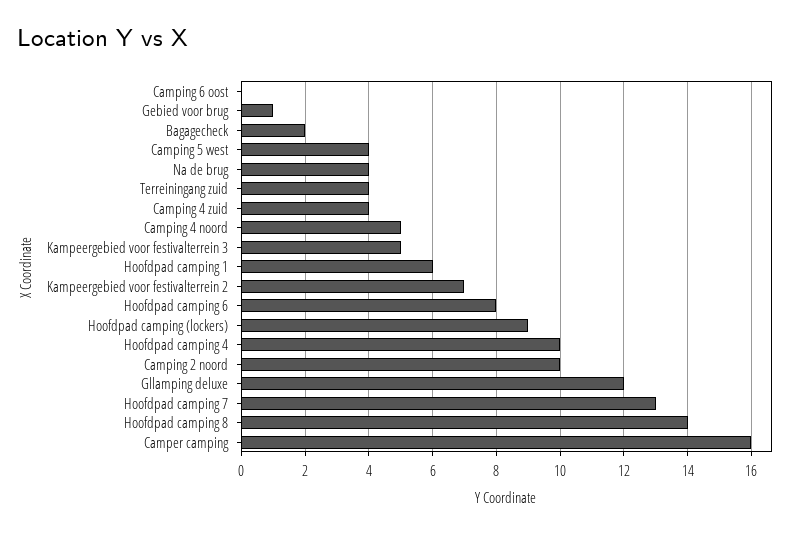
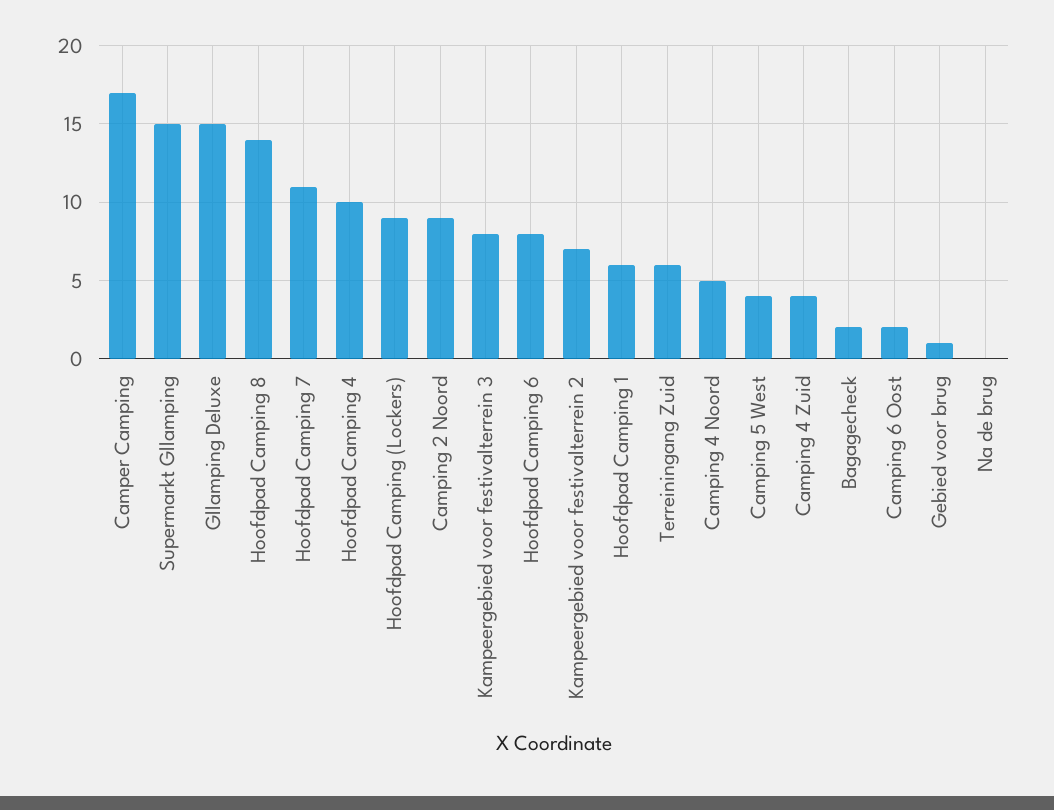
  {
-   "Camping 6 oost": 0,
+   "Camping 6 oost": 2,
    "Gebied voor brug": 1,
    "Bagagecheck": 2,
    "Camping 5 west": 4,
-   "Na de brug": 4,
+   "Na de brug": 0,
-   "Terreiningang zuid": 4,
+   "Terreiningang zuid": 6,
    "Camping 4 zuid": 4,
    "Camping 4 noord": 5,
-   "Kampeergebied voor festivalterrein 3": 5,
+   "Kampeergebied voor festivalterrein 3": 8,
    "Hoofdpad camping 1": 6,
    "Kampeergebied voor festivalterrein 2": 7,
    "Hoofdpad camping 6": 8,
    "Hoofdpad camping (lockers)": 9,
    "Hoofdpad camping 4": 10,
-   "Camping 2 noord": 10,
+   "Camping 2 noord": 9,
-   "Gllamping deluxe": 12,
+   "Gllamping deluxe": 15,
-   "Hoofdpad camping 7": 13,
+   "Hoofdpad camping 7": 11,
    "Hoofdpad camping 8": 14,
-   "Camper camping": 16
+   "Camper camping": 17,
+   "Supermarkt Gllamping": 15
  }

